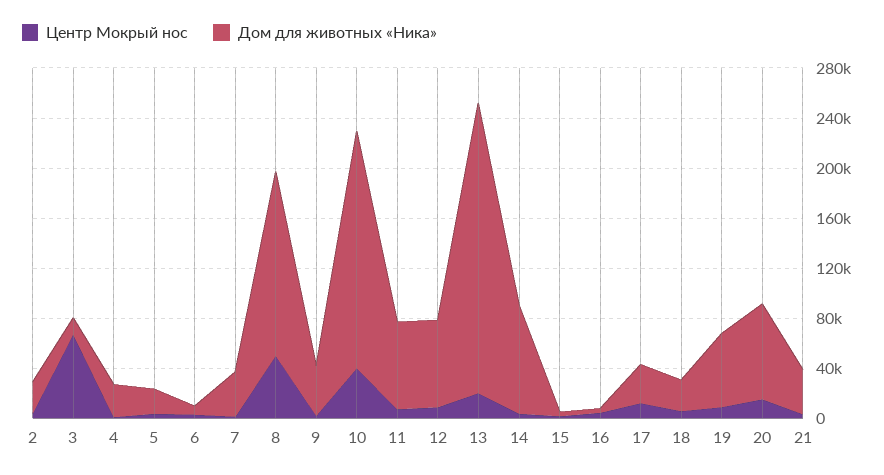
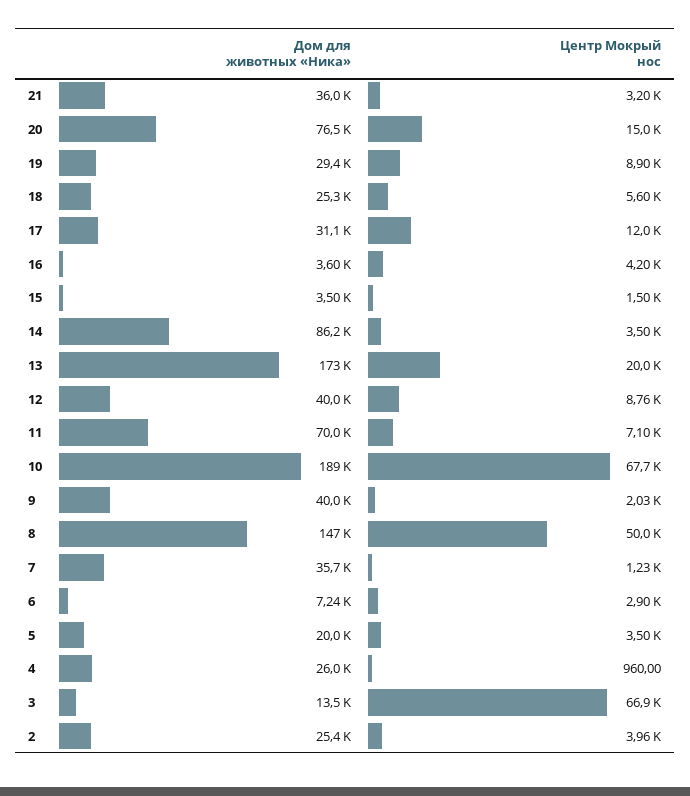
  {
    "Центр Мокрый нос": {
      "2": 3960,
      "3": 66900,
      "4": 960,
      "5": 3500,
      "6": 2900,
      "7": 1230,
      "8": 50000,
      "9": 2030,
-     "10": 40000,
+     "10": 67700,
      "11": 7100,
      "12": 8760,
      "13": 20000,
      "14": 3500,
      "15": 1500,
      "16": 4200,
      "17": 12000,
      "18": 5600,
      "19": 8900,
      "20": 15000,
      "21": 3200
    },
    "Дом для животных «Ника»": {
      "2": 25400,
      "3": 13500,
      "4": 26000,
      "5": 20000,
      "6": 7240,
      "7": 35700,
      "8": 147000,
      "9": 40000,
      "10": 189000,
      "11": 70000,
-     "12": 70000,
+     "12": 40000,
-     "13": 230000,
+     "13": 173000,
      "14": 86200,
      "15": 3500,
      "16": 3600,
      "17": 31100,
      "18": 25300,
-     "19": 60000,
+     "19": 29400,
      "20": 76500,
      "21": 36000
    }
  }

